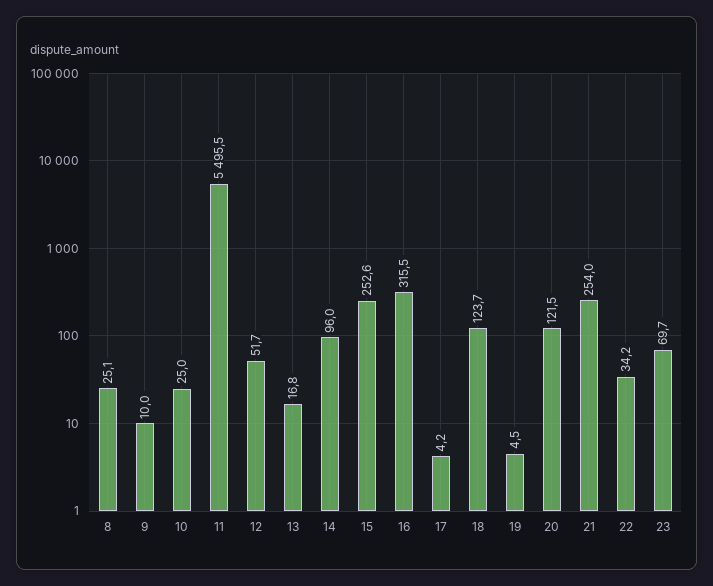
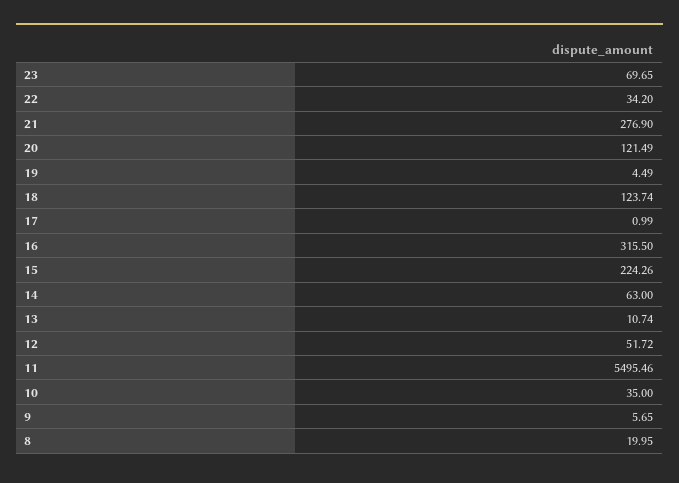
  {
-   "8": 25.1,
+   "8": 19.95,
-   "9": 10,
+   "9": 5.65,
-   "10": 25,
+   "10": 35,
    "11": 5495.46,
    "12": 51.72,
-   "13": 16.8,
+   "13": 10.74,
-   "14": 96,
+   "14": 63,
-   "15": 252.6,
+   "15": 224.26,
    "16": 315.5,
-   "17": 4.2,
+   "17": 0.99,
    "18": 123.74,
    "19": 4.49,
    "20": 121.49,
-   "21": 254,
+   "21": 276.9,
    "22": 34.2,
    "23": 69.65
  }

